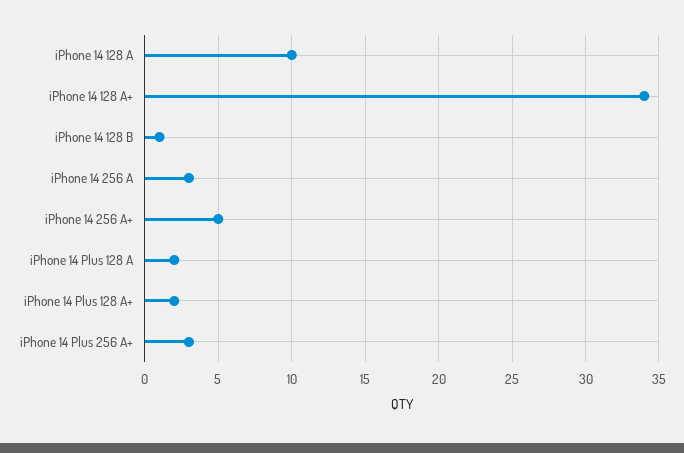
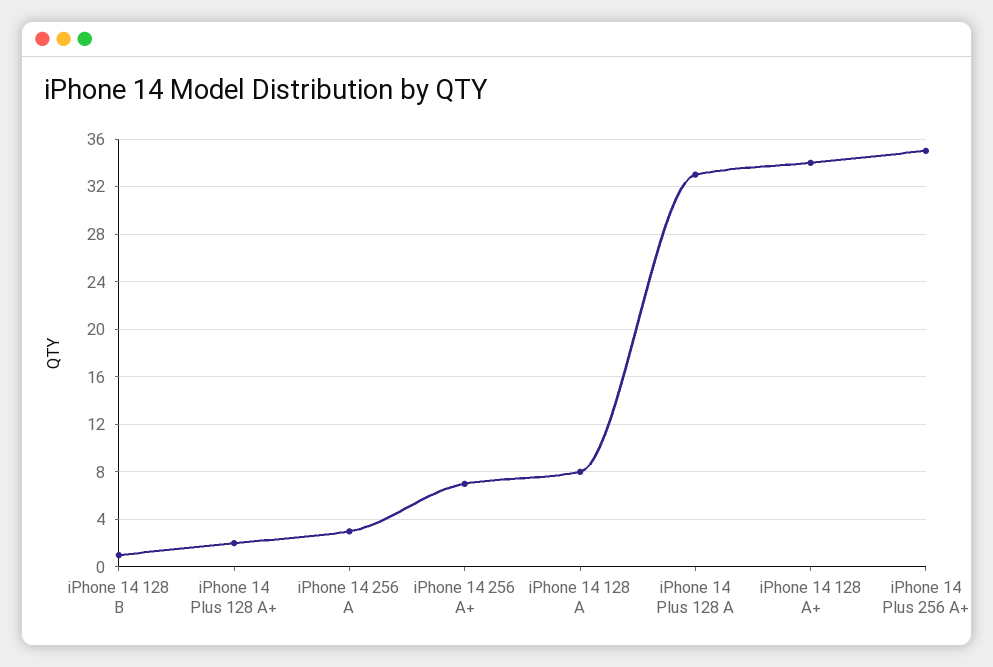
  {
-   "iPhone 14 128 A": 10,
+   "iPhone 14 128 A": 8,
    "iPhone 14 128 A+": 34,
    "iPhone 14 128 B": 1,
    "iPhone 14 256 A": 3,
-   "iPhone 14 256 A+": 5,
+   "iPhone 14 256 A+": 7,
-   "iPhone 14 Plus 128 A": 2,
+   "iPhone 14 Plus 128 A": 33,
    "iPhone 14 Plus 128 A+": 2,
-   "iPhone 14 Plus 256 A+": 3
+   "iPhone 14 Plus 256 A+": 35
  }

